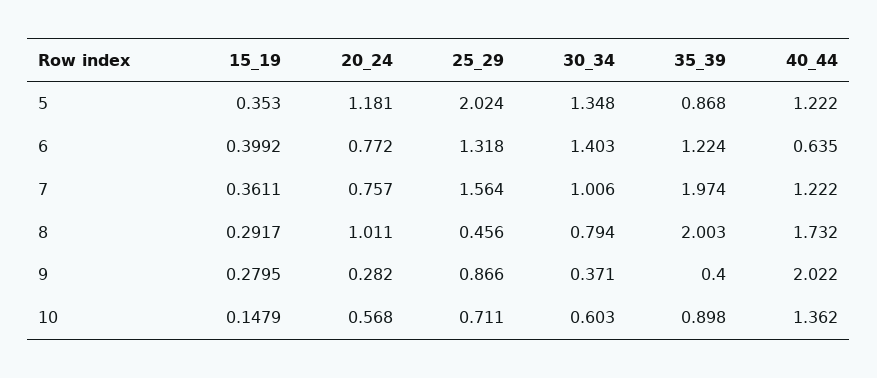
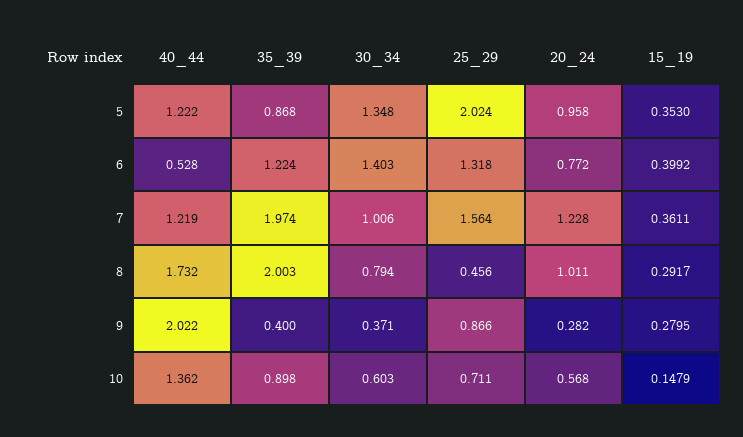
  {
    "15_19": {
      "5": 0.353,
      "6": 0.3992,
      "7": 0.3611,
      "8": 0.2917,
      "9": 0.2795,
      "10": 0.1479
    },
    "20_24": {
-     "5": 1.181,
+     "5": 0.958,
      "6": 0.772,
-     "7": 0.757,
+     "7": 1.228,
      "8": 1.011,
      "9": 0.282,
      "10": 0.568
    },
    "25_29": {
      "5": 2.024,
      "6": 1.318,
      "7": 1.564,
      "8": 0.456,
      "9": 0.866,
      "10": 0.711
    },
    "30_34": {
      "5": 1.348,
      "6": 1.403,
      "7": 1.006,
      "8": 0.794,
      "9": 0.371,
      "10": 0.603
    },
    "35_39": {
      "5": 0.868,
      "6": 1.224,
      "7": 1.974,
      "8": 2.003,
      "9": 0.4,
      "10": 0.898
    },
    "40_44": {
      "5": 1.222,
-     "6": 0.635,
+     "6": 0.528,
-     "7": 1.222,
+     "7": 1.219,
      "8": 1.732,
      "9": 2.022,
      "10": 1.362
    }
  }

